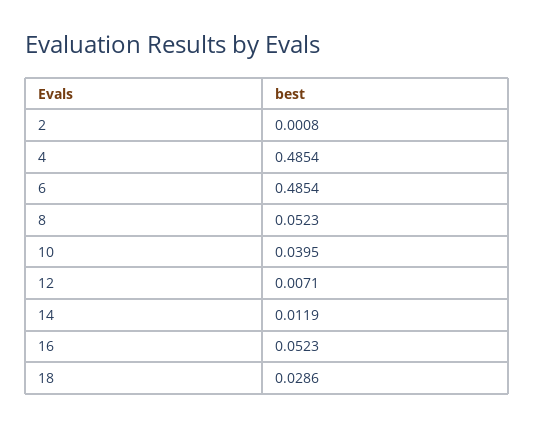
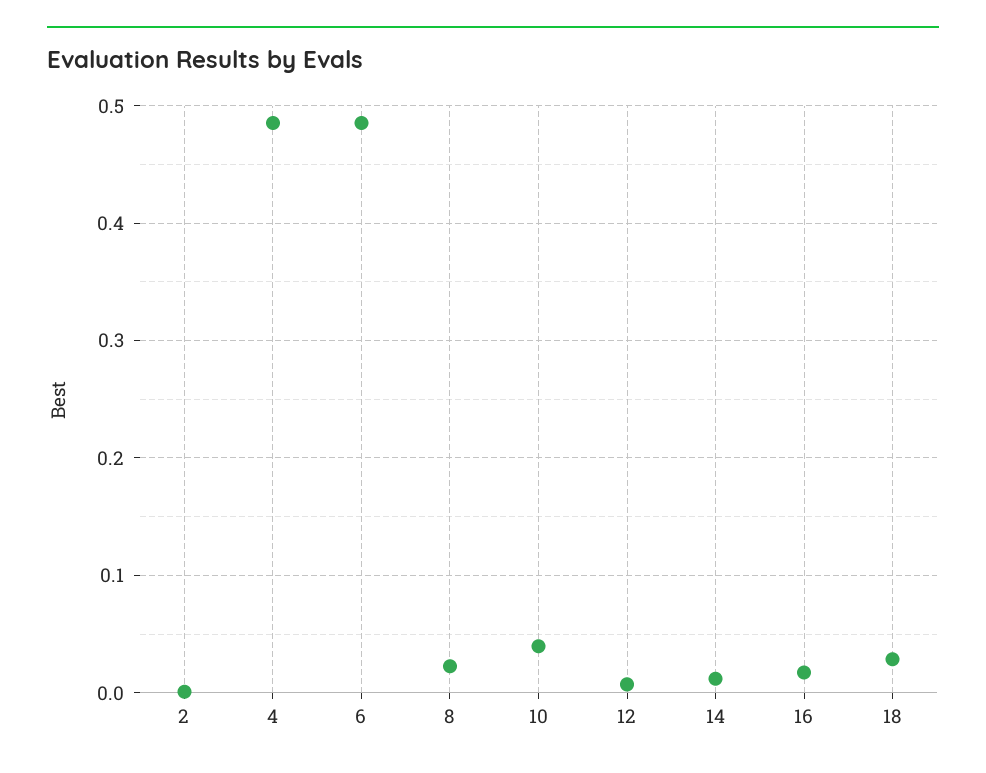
  {
    "2": 0.0008,
    "4": 0.4854,
    "6": 0.4854,
-   "8": 0.0523,
+   "8": 0.02,
    "10": 0.0395,
    "12": 0.0071,
    "14": 0.0119,
-   "16": 0.0523,
+   "16": 0.02,
    "18": 0.0286
  }

